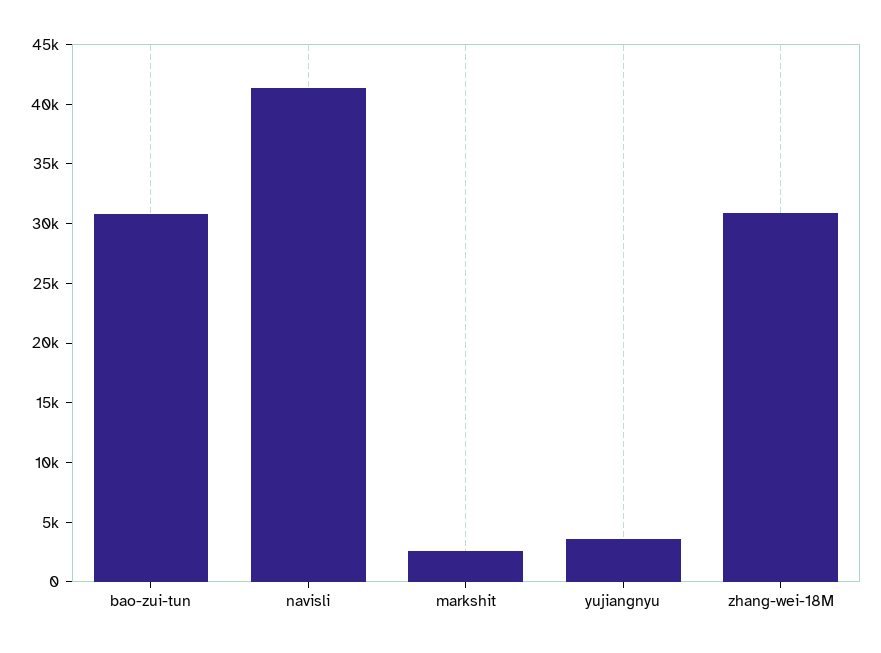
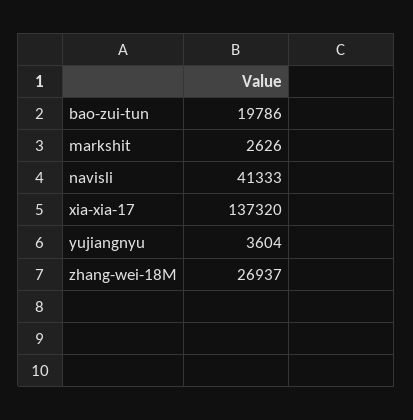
  {
-   "bao-zui-tun": 31000,
+   "bao-zui-tun": 19786,
    "navisli": 41333,
    "markshit": 2626,
    "yujiangnyu": 3604,
-   "zhang-wei-18M": 31000
+   "zhang-wei-18M": 26937,
+   "xia-xia-17": 137320
  }

